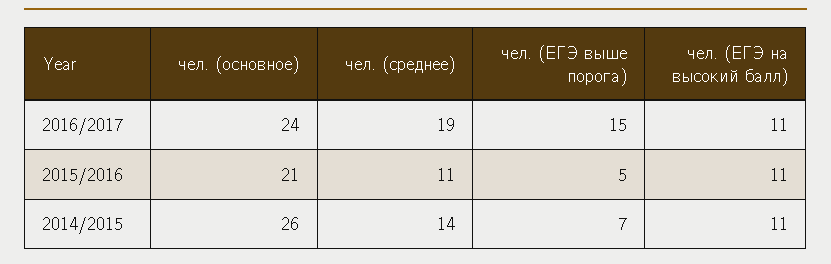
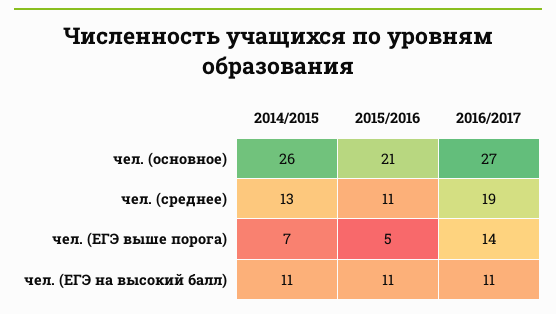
  {
    "чел. (основное)": {
-     "2016/2017": 24,
+     "2016/2017": 27,
      "2015/2016": 21,
      "2014/2015": 26
    },
    "чел. (среднее)": {
      "2016/2017": 19,
      "2015/2016": 11,
-     "2014/2015": 14
+     "2014/2015": 13
    },
    "чел. (ЕГЭ выше порога)": {
-     "2016/2017": 15,
+     "2016/2017": 14,
      "2015/2016": 5,
      "2014/2015": 7
    },
    "чел. (ЕГЭ на высокий балл)": {
      "2016/2017": 11,
      "2015/2016": 11,
      "2014/2015": 11
    }
  }

